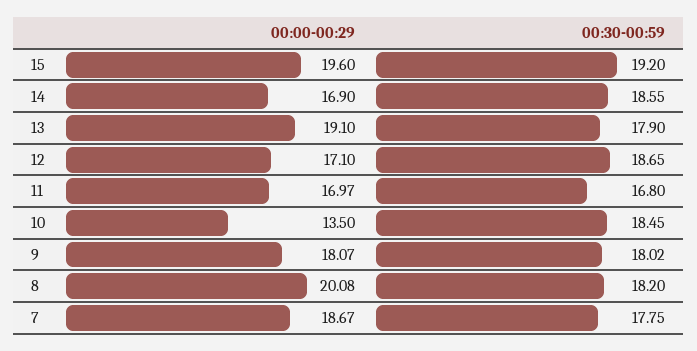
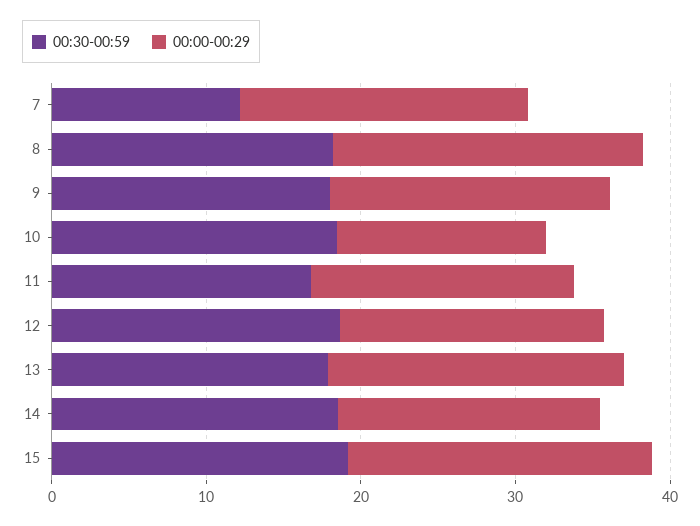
  {
    "00:00-00:29": {
      "15": 19.6,
      "14": 16.9,
      "13": 19.1,
      "12": 17.1,
      "11": 16.97,
      "10": 13.5,
      "9": 18.07,
      "8": 20.08,
      "7": 18.67
    },
    "00:30-00:59": {
      "15": 19.2,
      "14": 18.55,
      "13": 17.9,
      "12": 18.65,
      "11": 16.8,
      "10": 18.45,
      "9": 18.02,
      "8": 18.2,
-     "7": 17.75
+     "7": 12
    }
  }

